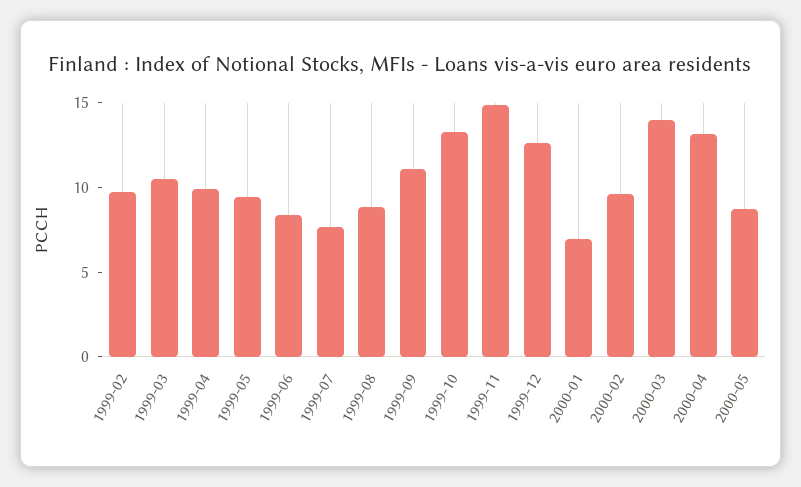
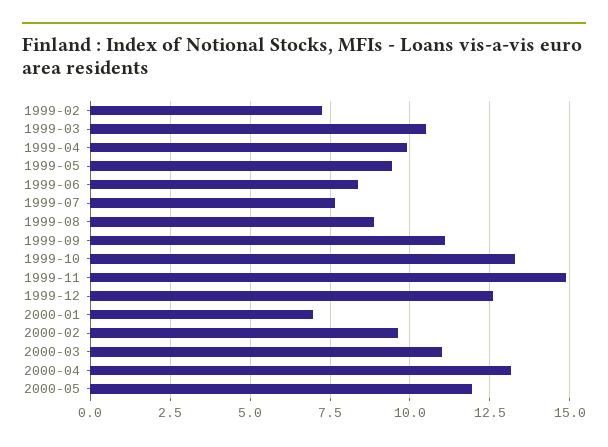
  {
-   "1999-02": 10,
+   "1999-02": 7.25,
    "1999-03": 10.5,
    "1999-04": 10,
    "1999-05": 9.5,
    "1999-06": 8.5,
    "1999-07": 7.75,
    "1999-08": 8.75,
    "1999-09": 11,
    "1999-10": 13.25,
    "1999-11": 15,
    "1999-12": 12.5,
    "2000-01": 7,
    "2000-02": 9.75,
-   "2000-03": 14,
+   "2000-03": 11,
    "2000-04": 13.25,
-   "2000-05": 9
+   "2000-05": 12
  }

